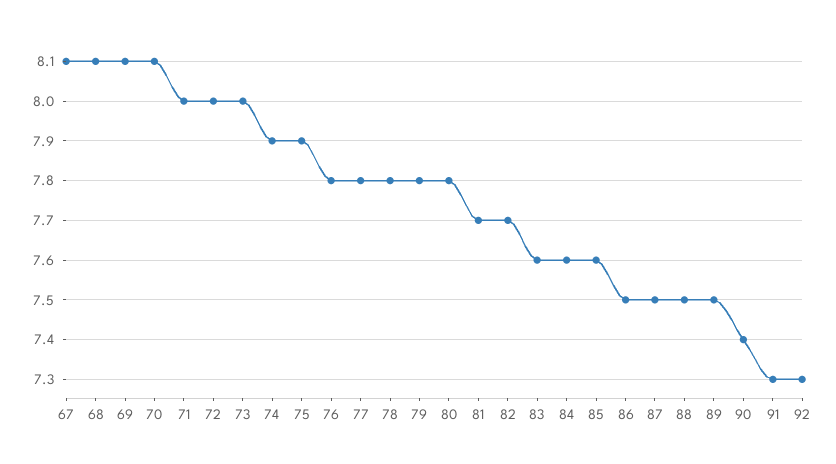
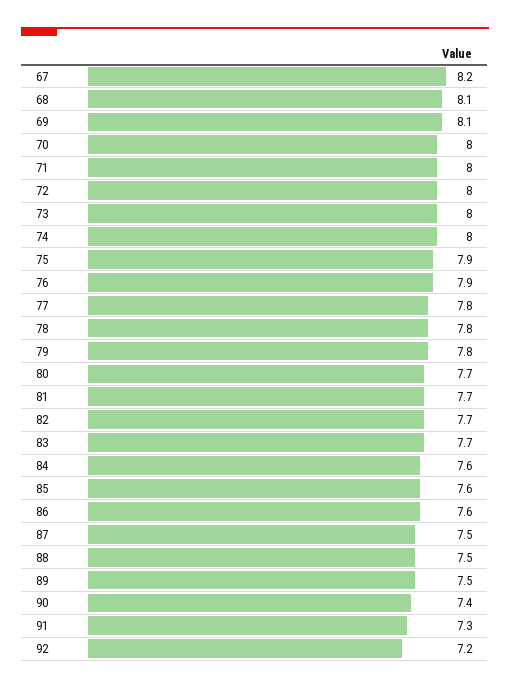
  {
-   "67": 8.1,
+   "67": 8.2,
    "68": 8.1,
    "69": 8.1,
-   "70": 8.1,
+   "70": 8,
    "71": 8,
    "72": 8,
    "73": 8,
-   "74": 7.9,
+   "74": 8,
    "75": 7.9,
-   "76": 7.8,
+   "76": 7.9,
    "77": 7.8,
    "78": 7.8,
    "79": 7.8,
-   "80": 7.8,
+   "80": 7.7,
    "81": 7.7,
    "82": 7.7,
-   "83": 7.6,
+   "83": 7.7,
    "84": 7.6,
    "85": 7.6,
-   "86": 7.5,
+   "86": 7.6,
    "87": 7.5,
    "88": 7.5,
    "89": 7.5,
    "90": 7.4,
    "91": 7.3,
-   "92": 7.3
+   "92": 7.2
  }

